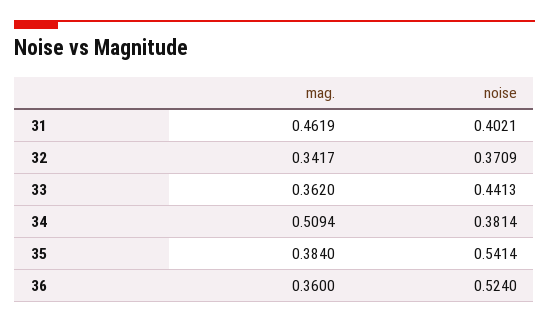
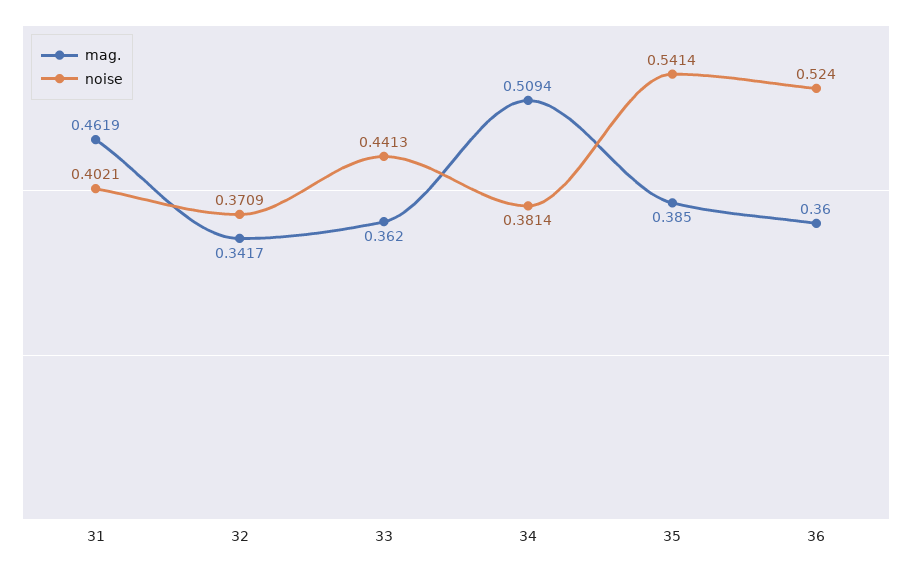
  {
    "mag.": {
      "31": 0.4619,
      "32": 0.3417,
      "33": 0.362,
      "34": 0.5094,
-     "35": 0.384,
+     "35": 0.385,
      "36": 0.36
    },
    "noise": {
      "31": 0.4021,
      "32": 0.3709,
      "33": 0.4413,
      "34": 0.3814,
      "35": 0.5414,
      "36": 0.524
    }
  }

